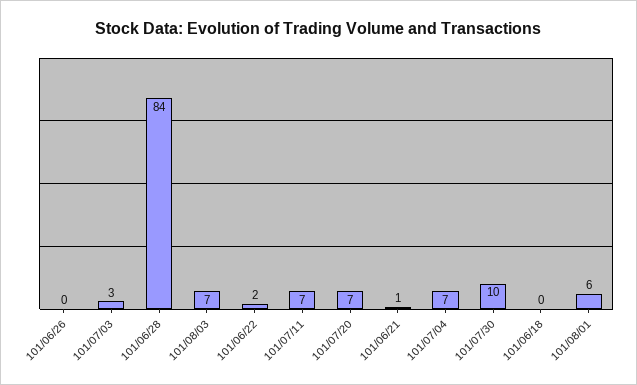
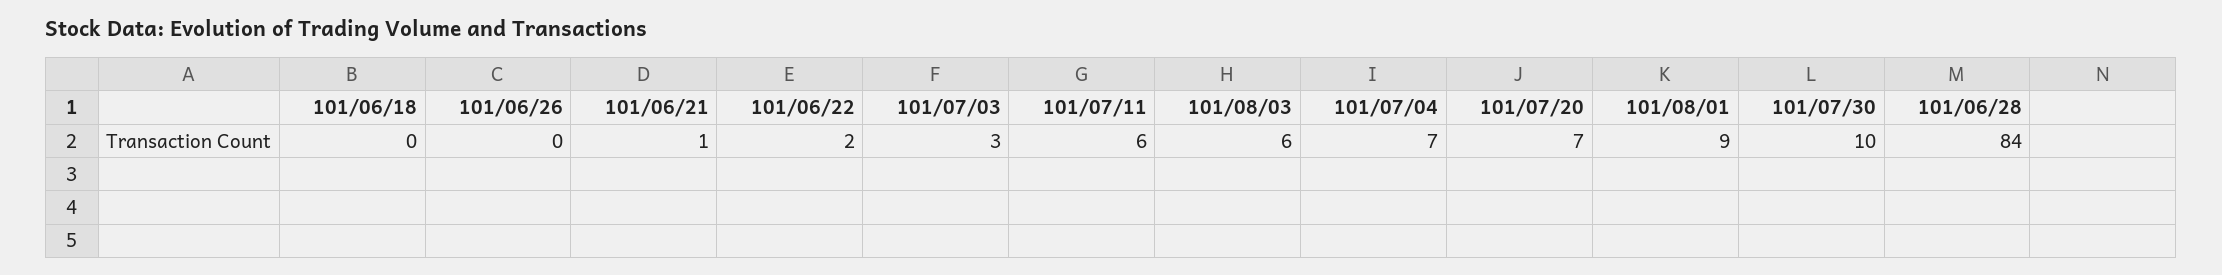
  {
    "101/06/26": 0,
    "101/07/03": 3,
    "101/06/28": 84,
-   "101/08/03": 7,
+   "101/08/03": 6,
    "101/06/22": 2,
-   "101/07/11": 7,
+   "101/07/11": 6,
    "101/07/20": 7,
    "101/06/21": 1,
    "101/07/04": 7,
    "101/07/30": 10,
    "101/06/18": 0,
-   "101/08/01": 6
+   "101/08/01": 9
  }

